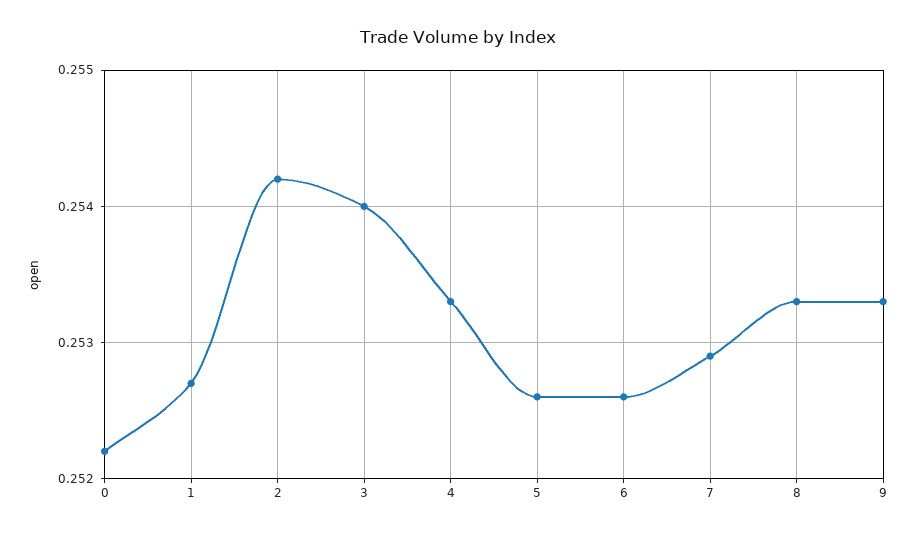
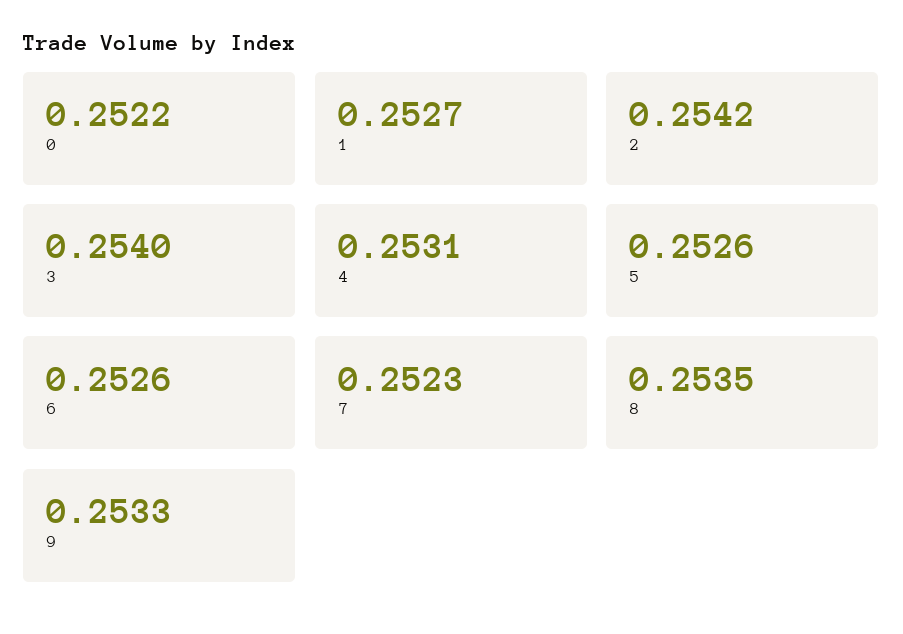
  {
    "0": 0.2522,
    "1": 0.2527,
    "2": 0.2542,
    "3": 0.254,
-   "4": 0.2533,
+   "4": 0.2531,
    "5": 0.2526,
    "6": 0.2526,
-   "7": 0.2529,
+   "7": 0.2523,
-   "8": 0.2533,
+   "8": 0.2535,
    "9": 0.2533
  }

